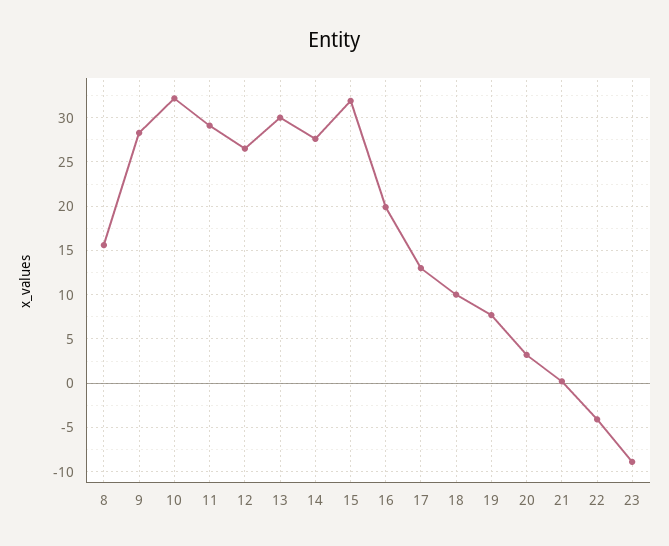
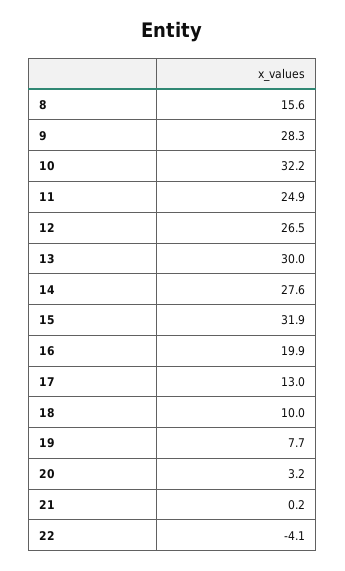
  {
    "8": 15.6,
    "9": 28.3,
    "10": 32.2,
-   "11": 29,
+   "11": 24.9,
    "12": 26.5,
    "13": 30,
    "14": 27.6,
    "15": 31.9,
    "16": 19.9,
    "17": 13,
    "18": 10,
    "19": 7.7,
    "20": 3.2,
    "21": 0.2,
-   "22": -4.1,
+   "22": -4.1
-   "23": -9
  }

